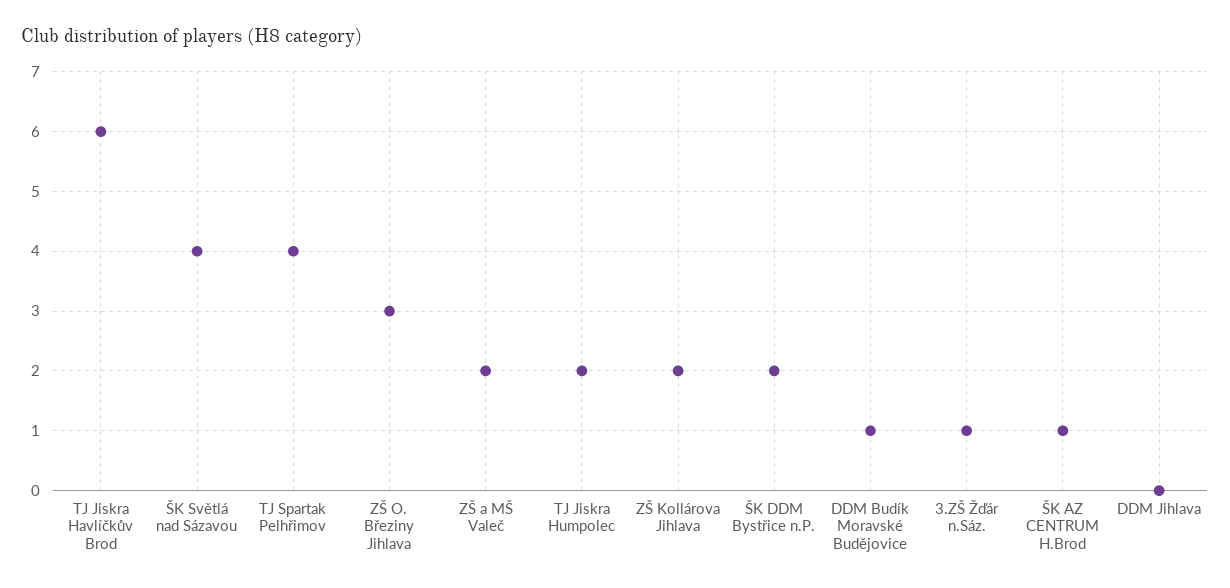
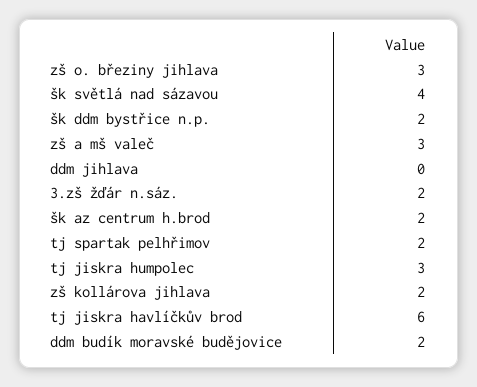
  {
    "TJ Jiskra Havlíčkův Brod": 6,
    "ŠK Světlá nad Sázavou": 4,
-   "TJ Spartak Pelhřimov": 4,
+   "TJ Spartak Pelhřimov": 2,
    "ZŠ O. Březiny Jihlava": 3,
-   "ZŠ a MŠ Valeč": 2,
+   "ZŠ a MŠ Valeč": 3,
-   "TJ Jiskra Humpolec": 2,
+   "TJ Jiskra Humpolec": 3,
    "ZŠ Kollárova Jihlava": 2,
    "ŠK DDM Bystřice n.P.": 2,
-   "DDM Budík Moravské Budějovice": 1,
+   "DDM Budík Moravské Budějovice": 2,
-   "3.ZŠ Žďár n.Sáz.": 1,
+   "3.ZŠ Žďár n.Sáz.": 2,
-   "ŠK AZ CENTRUM H.Brod": 1,
+   "ŠK AZ CENTRUM H.Brod": 2,
    "DDM Jihlava": 0
  }

